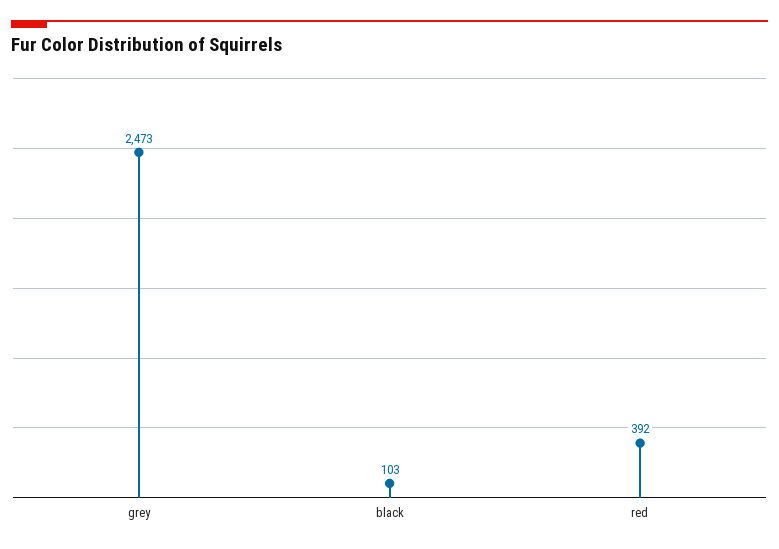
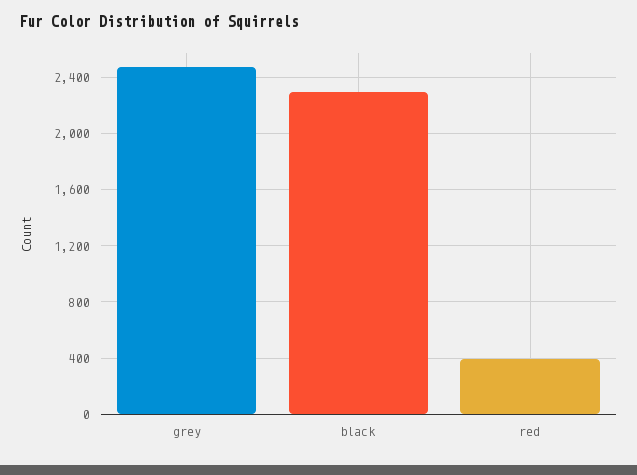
  {
    "grey": 2473,
-   "black": 103,
+   "black": 2300,
    "red": 392
  }

